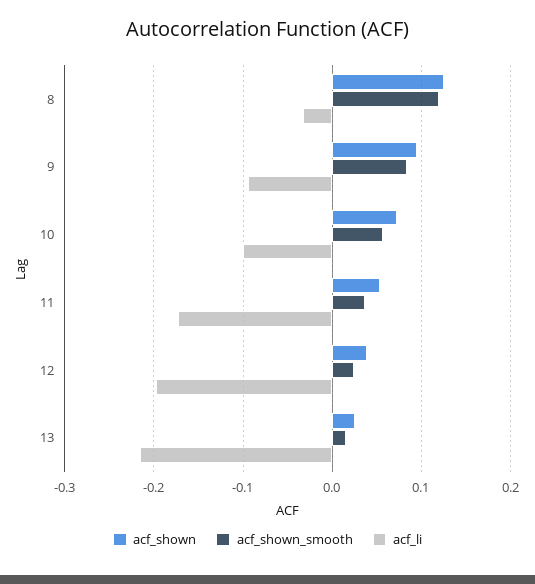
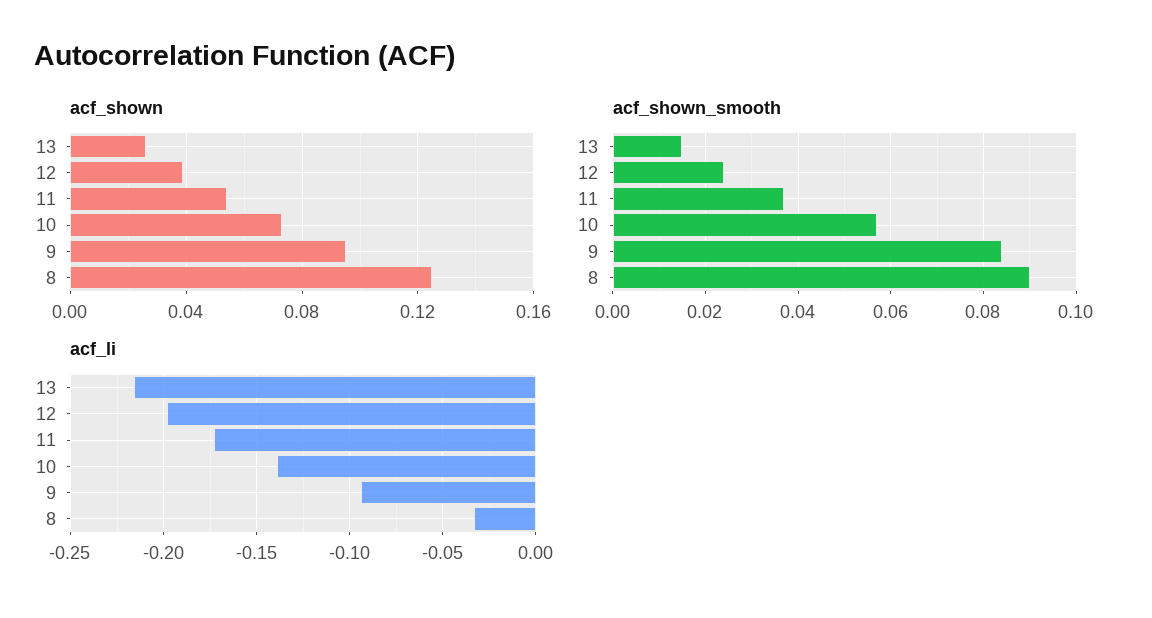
  {
    "acf_shown": {
      "8": 0.125,
      "9": 0.095,
      "10": 0.075,
      "11": 0.055,
      "12": 0.04,
      "13": 0.025
    },
    "acf_shown_smooth": {
-     "8": 0.12,
+     "8": 0.09,
      "9": 0.085,
      "10": 0.055,
      "11": 0.035,
      "12": 0.025,
      "13": 0.015
    },
    "acf_li": {
      "8": -0.035,
      "9": -0.095,
-     "10": -0.1,
+     "10": -0.14,
      "11": -0.175,
      "12": -0.2,
      "13": -0.215
    }
  }

